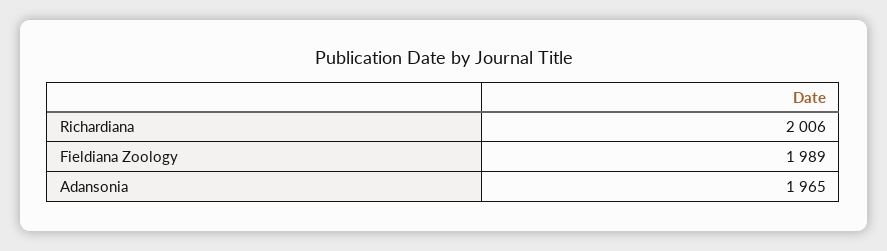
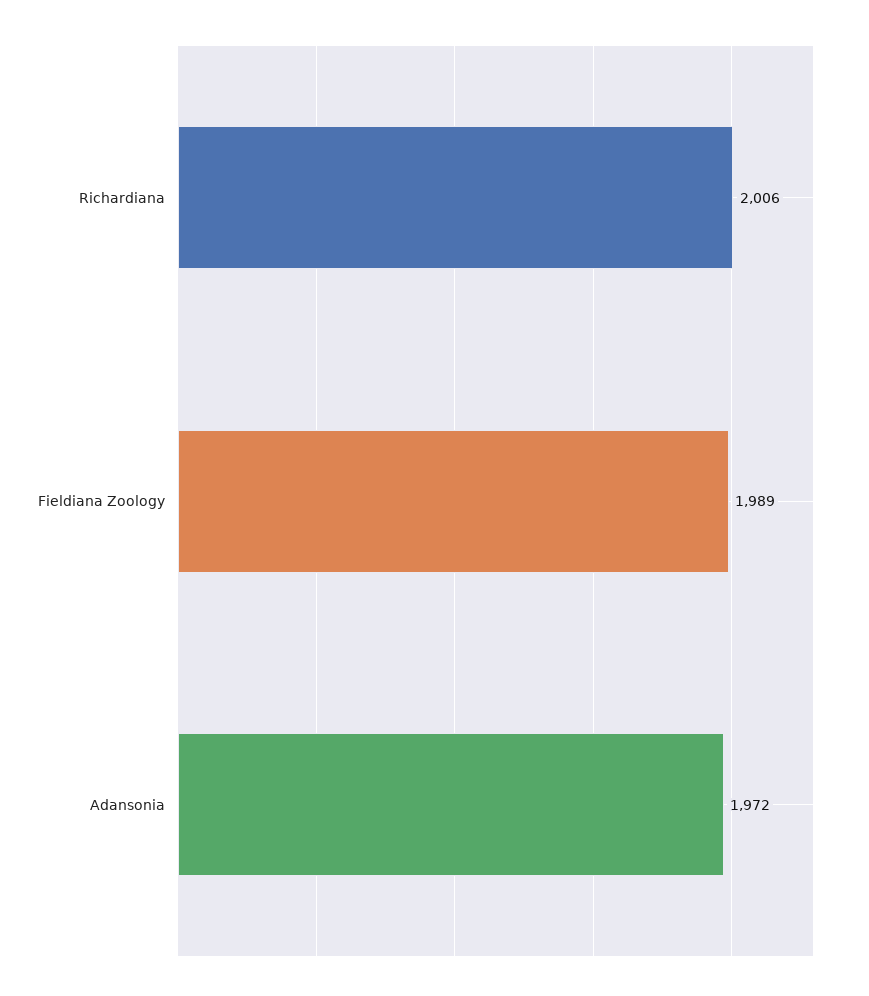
  {
    "Richardiana": 2006,
    "Fieldiana Zoology": 1989,
-   "Adansonia": 1965
+   "Adansonia": 1972
  }

